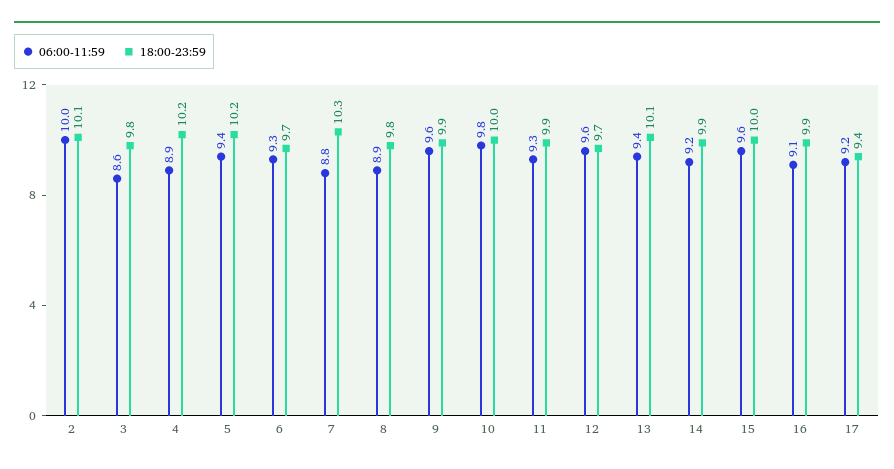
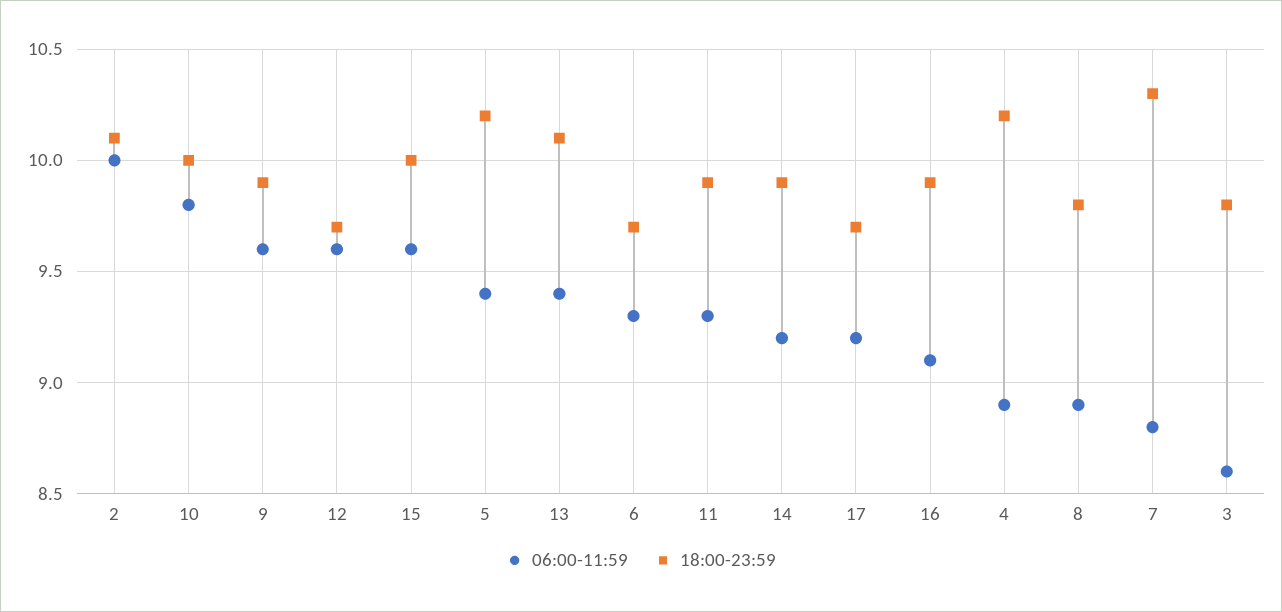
  {
    "06:00-11:59": {
      "2": 10,
      "3": 8.6,
      "4": 8.9,
      "5": 9.4,
      "6": 9.3,
      "7": 8.8,
      "8": 8.9,
      "9": 9.6,
      "10": 9.8,
      "11": 9.3,
      "12": 9.6,
      "13": 9.4,
      "14": 9.2,
      "15": 9.6,
      "16": 9.1,
      "17": 9.2
    },
    "18:00-23:59": {
      "2": 10.1,
      "3": 9.8,
      "4": 10.2,
      "5": 10.2,
      "6": 9.7,
      "7": 10.3,
      "8": 9.8,
      "9": 9.9,
      "10": 10,
      "11": 9.9,
      "12": 9.7,
      "13": 10.1,
      "14": 9.9,
      "15": 10,
      "16": 9.9,
-     "17": 9.4
+     "17": 9.7
    }
  }

